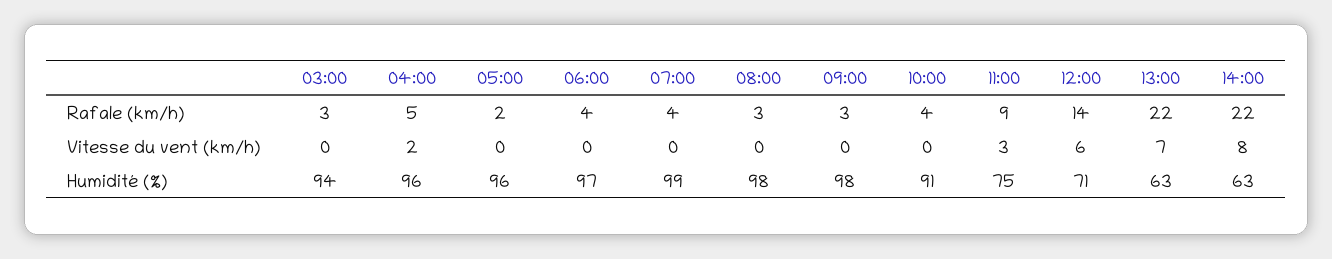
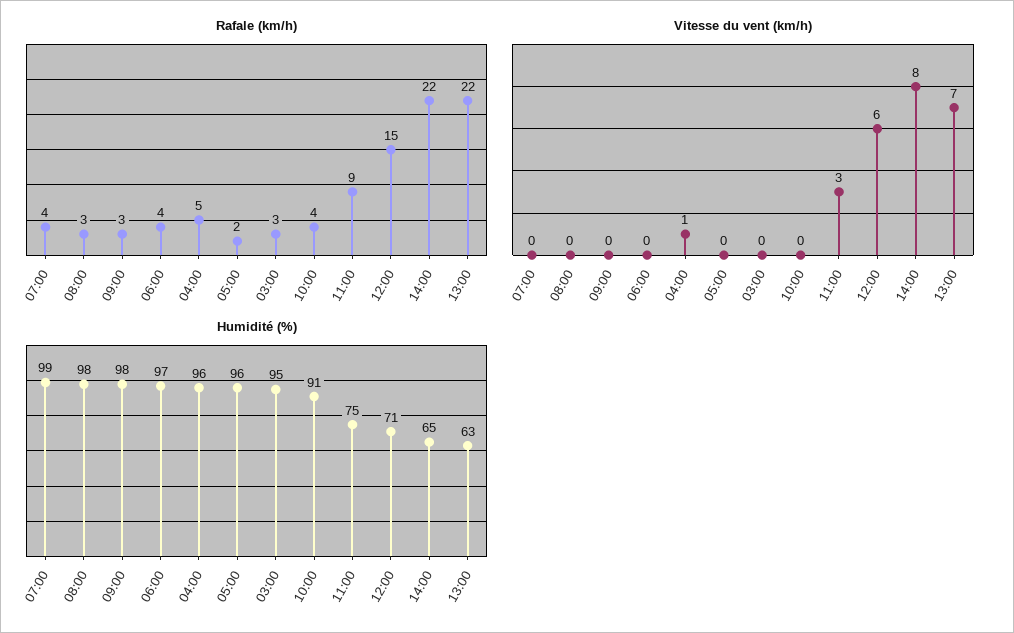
  {
    "Rafale (km/h)": {
      "03:00": 3,
      "04:00": 5,
      "05:00": 2,
      "06:00": 4,
      "07:00": 4,
      "08:00": 3,
      "09:00": 3,
      "10:00": 4,
      "11:00": 9,
-     "12:00": 14,
+     "12:00": 15,
      "13:00": 22,
      "14:00": 22
    },
    "Vitesse du vent (km/h)": {
      "03:00": 0,
-     "04:00": 2,
+     "04:00": 1,
      "05:00": 0,
      "06:00": 0,
      "07:00": 0,
      "08:00": 0,
      "09:00": 0,
      "10:00": 0,
      "11:00": 3,
      "12:00": 6,
      "13:00": 7,
      "14:00": 8
    },
    "Humidité (%)": {
-     "03:00": 94,
+     "03:00": 95,
      "04:00": 96,
      "05:00": 96,
      "06:00": 97,
      "07:00": 99,
      "08:00": 98,
      "09:00": 98,
      "10:00": 91,
      "11:00": 75,
      "12:00": 71,
      "13:00": 63,
-     "14:00": 63
+     "14:00": 65
    }
  }

